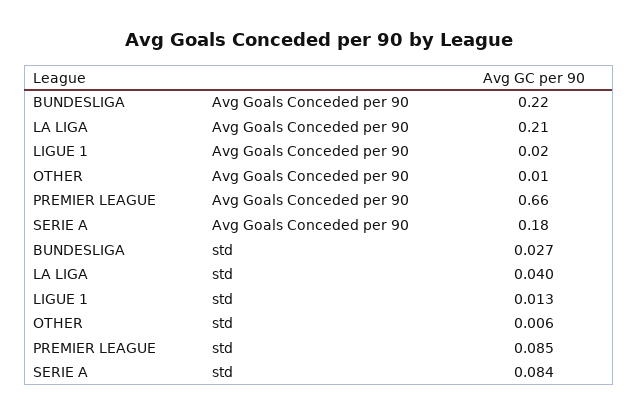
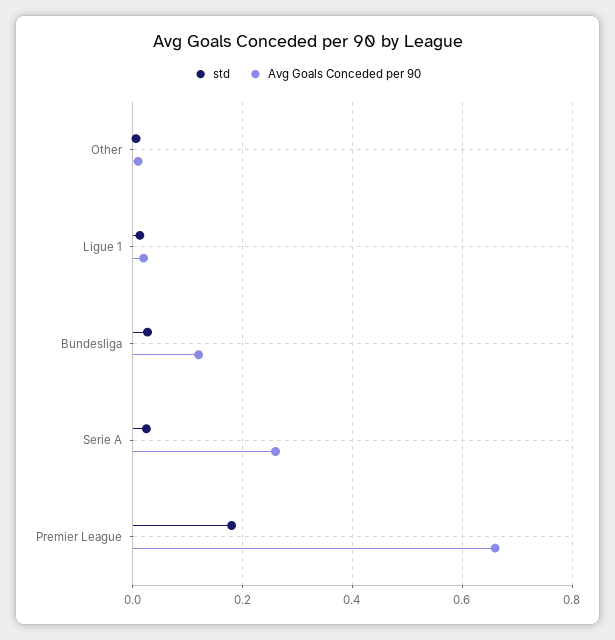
  {
    "Avg Goals Conceded per 90": {
-     "BUNDESLIGA": 0.22,
+     "BUNDESLIGA": 0.12,
-     "LA LIGA": 0.21,
      "LIGUE 1": 0.02,
      "OTHER": 0.01,
      "PREMIER LEAGUE": 0.66,
-     "SERIE A": 0.18
+     "SERIE A": 0.26
    },
    "std": {
      "BUNDESLIGA": 0.027,
-     "LA LIGA": 0.04,
      "LIGUE 1": 0.013,
      "OTHER": 0.006,
-     "PREMIER LEAGUE": 0.085,
+     "PREMIER LEAGUE": 0.18,
-     "SERIE A": 0.084
+     "SERIE A": 0.02
    }
  }

